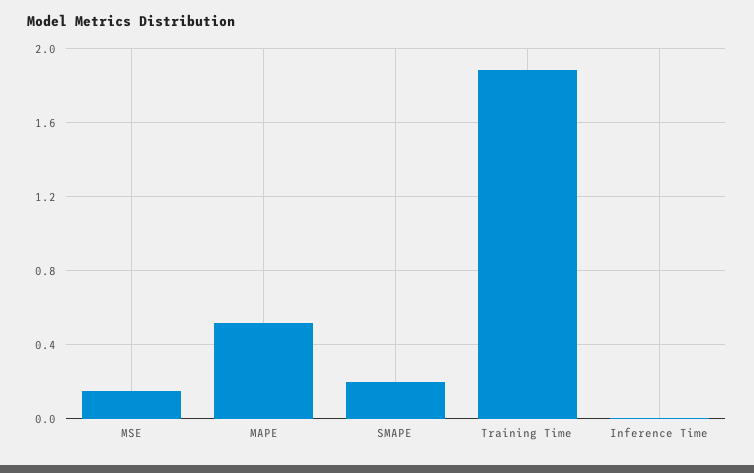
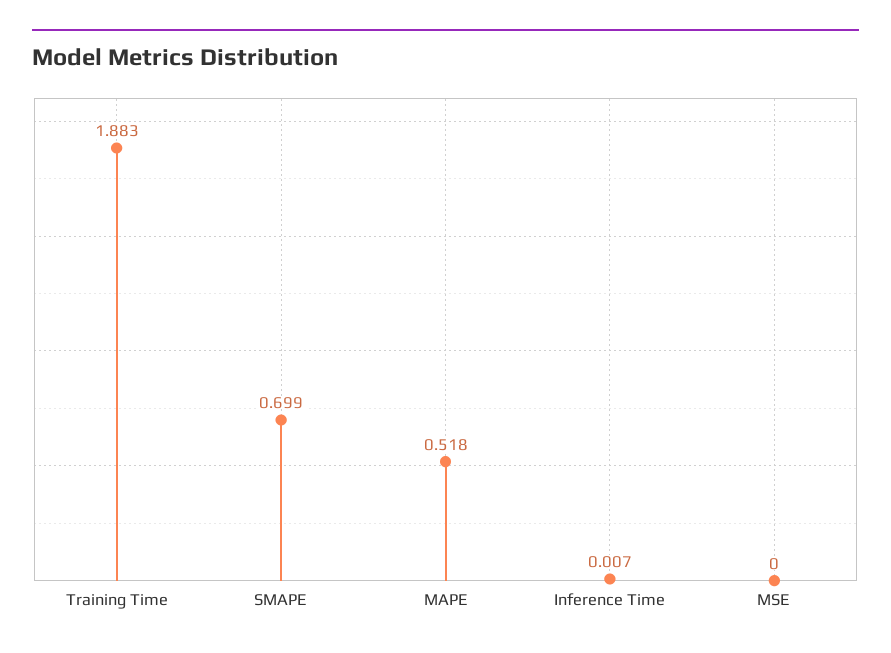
  {
-   "MSE": 0.15,
+   "MSE": 0,
    "MAPE": 0.518,
-   "SMAPE": 0.2,
+   "SMAPE": 0.699,
    "Training Time": 1.883,
    "Inference Time": 0.007
  }

